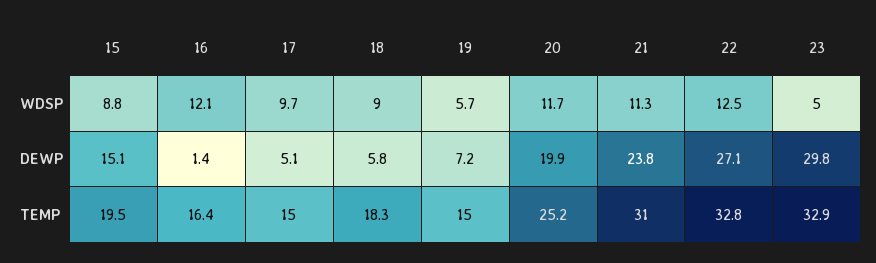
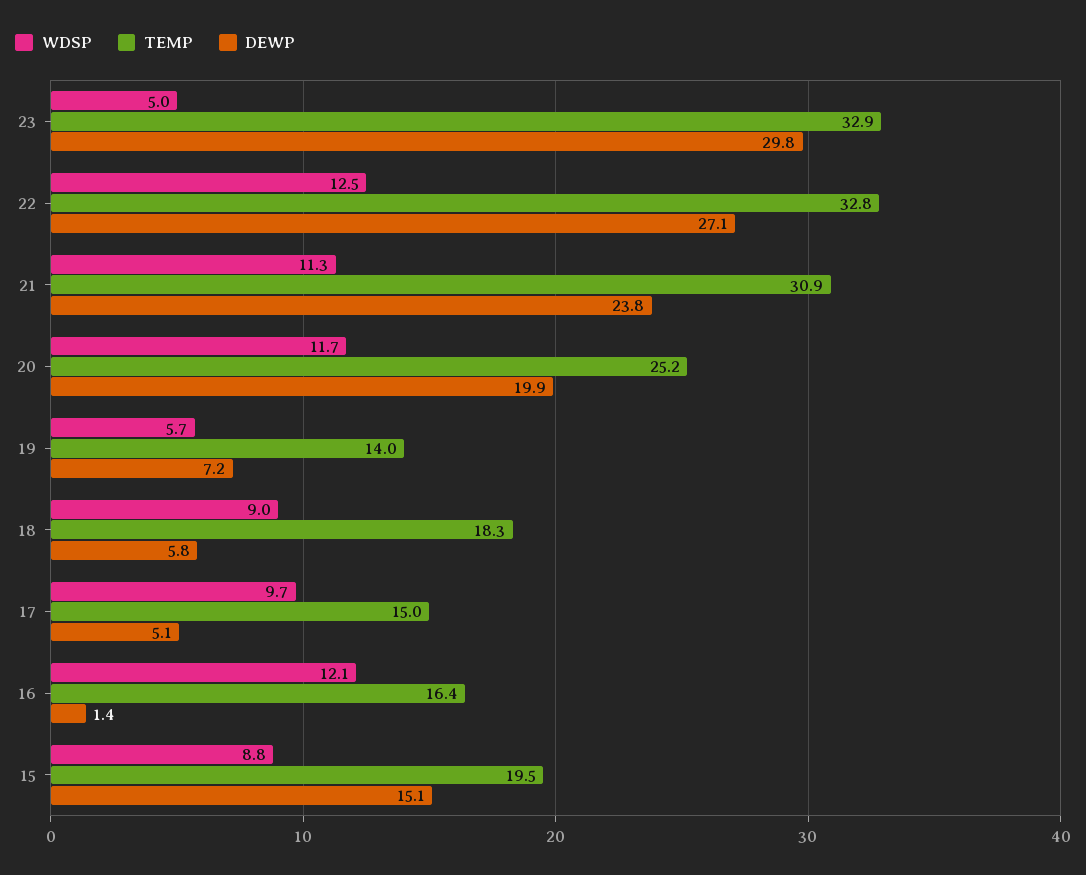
  {
    "WDSP": {
      "15": 8.8,
      "16": 12.1,
      "17": 9.7,
      "18": 9,
      "19": 5.7,
      "20": 11.7,
      "21": 11.3,
      "22": 12.5,
      "23": 5
    },
    "DEWP": {
      "15": 15.1,
      "16": 1.4,
      "17": 5.1,
      "18": 5.8,
      "19": 7.2,
      "20": 19.9,
      "21": 23.8,
      "22": 27.1,
      "23": 29.8
    },
    "TEMP": {
      "15": 19.5,
      "16": 16.4,
      "17": 15,
      "18": 18.3,
-     "19": 15,
+     "19": 14,
      "20": 25.2,
-     "21": 31,
+     "21": 30.9,
      "22": 32.8,
      "23": 32.9
    }
  }

